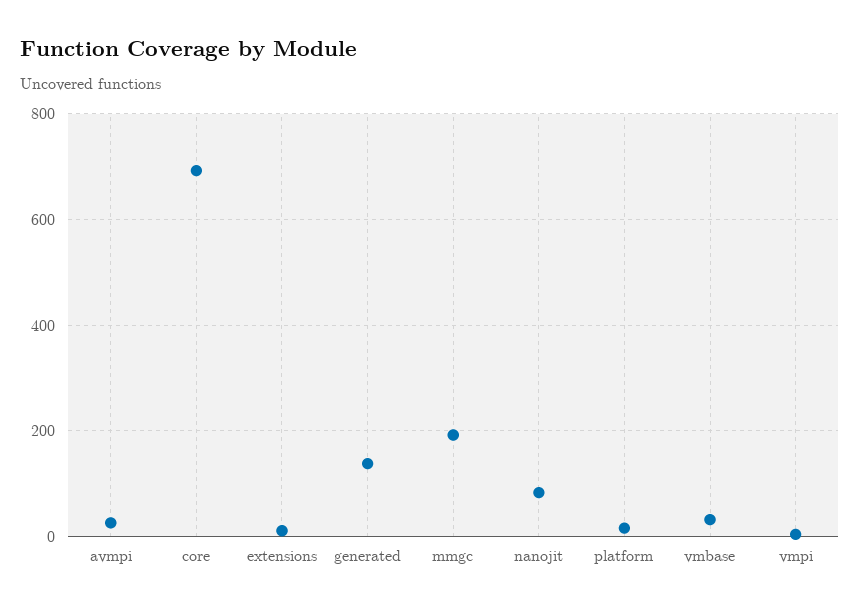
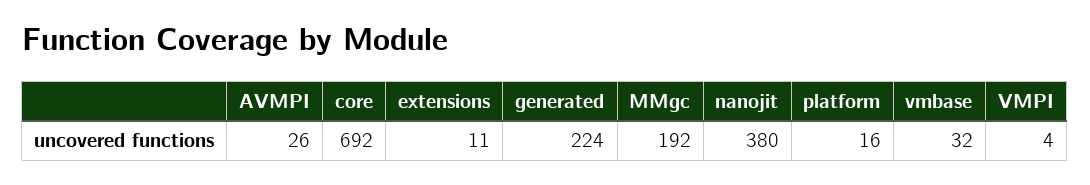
  {
    "avmpi": 26,
    "core": 692,
    "extensions": 11,
-   "generated": 140,
+   "generated": 224,
    "mmgc": 192,
-   "nanojit": 80,
+   "nanojit": 380,
    "platform": 16,
    "vmbase": 32,
    "vmpi": 4
  }

